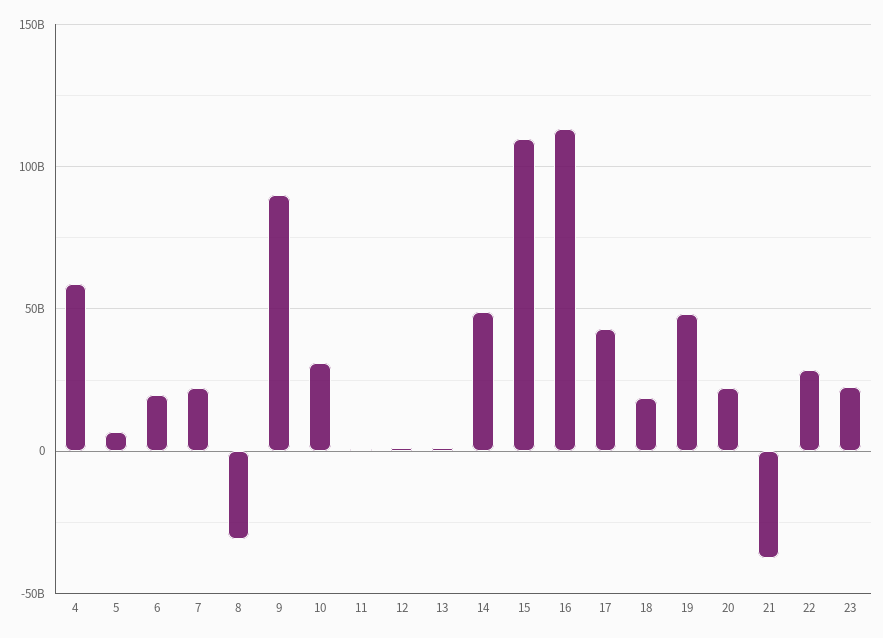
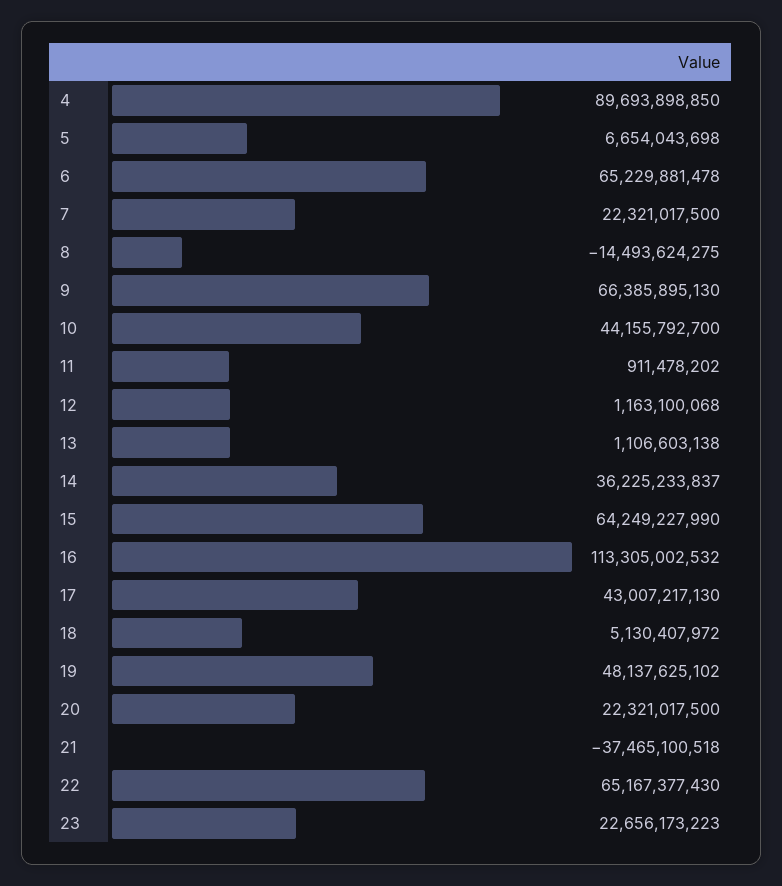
  {
-   "4": 60000000000,
+   "4": 89693898850,
    "5": 6654043698,
-   "6": 20000000000,
+   "6": 65229881478,
    "7": 22321017500,
-   "8": -30000000000,
+   "8": -14493624275,
-   "9": 90000000000,
+   "9": 66385895130,
-   "10": 30000000000,
+   "10": 44155792700,
    "11": 911478202,
    "12": 1163100068,
    "13": 1106603138,
-   "14": 50000000000,
+   "14": 36225233837,
-   "15": 110000000000,
+   "15": 64249227990,
    "16": 113305002532,
    "17": 43007217130,
-   "18": 20000000000,
+   "18": 5130407972,
    "19": 48137625102,
    "20": 22321017500,
    "21": -37465100518,
-   "22": 30000000000,
+   "22": 65167377430,
    "23": 22656173223
  }

